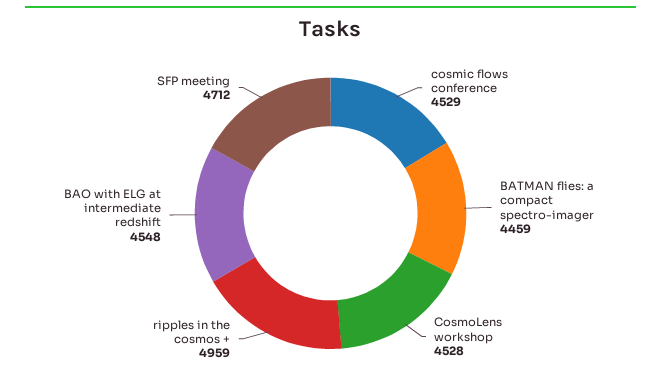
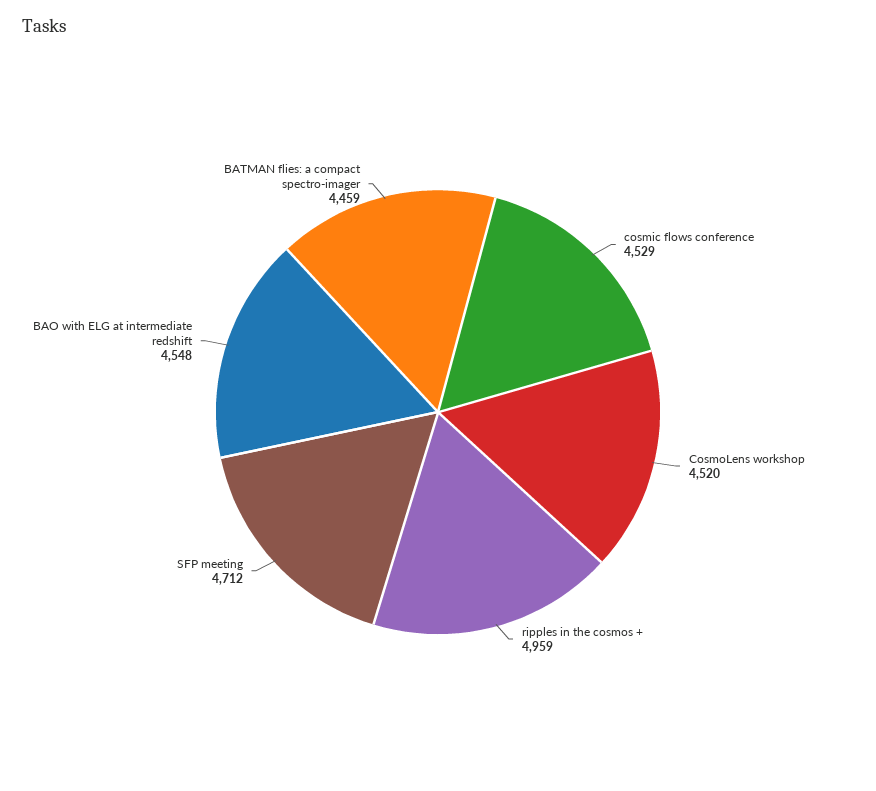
  {
    "cosmic flows conference": 4529,
    "BATMAN flies: a compact spectro-imager": 4459,
-   "CosmoLens workshop": 4528,
+   "CosmoLens workshop": 4520,
    "ripples in the cosmos +": 4959,
    "BAO with ELG at intermediate redshift": 4548,
    "SFP meeting": 4712
  }

